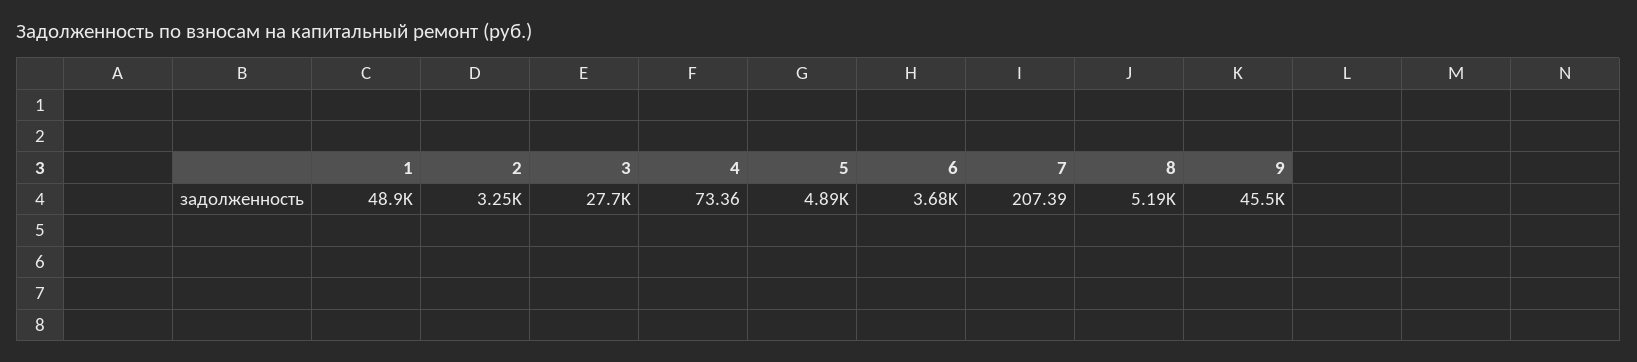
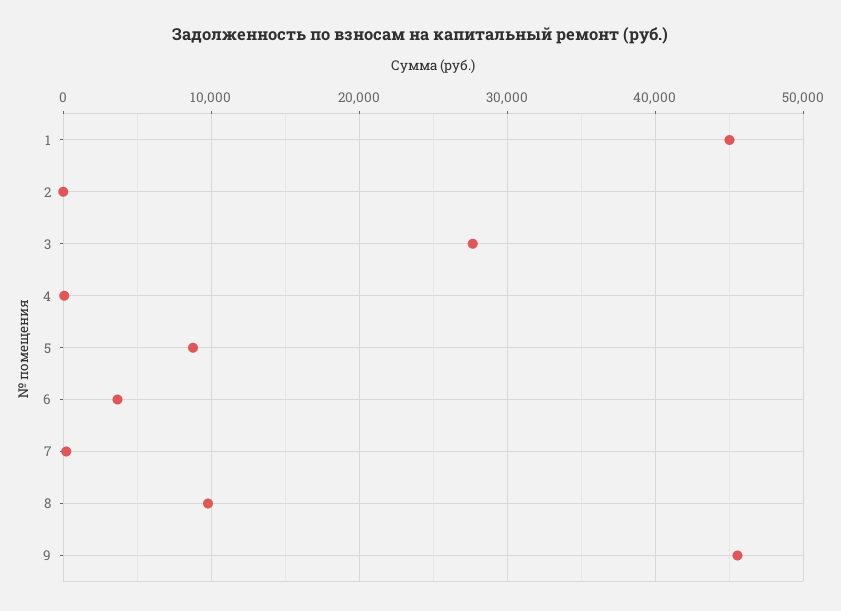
  {
-   "1": 48900,
+   "1": 45000,
-   "2": 3250,
+   "2": 0,
    "3": 27700,
    "4": 73.36,
-   "5": 4890,
+   "5": 9000,
    "6": 3680,
    "7": 207.39,
-   "8": 5190,
+   "8": 10000,
    "9": 45500
  }

